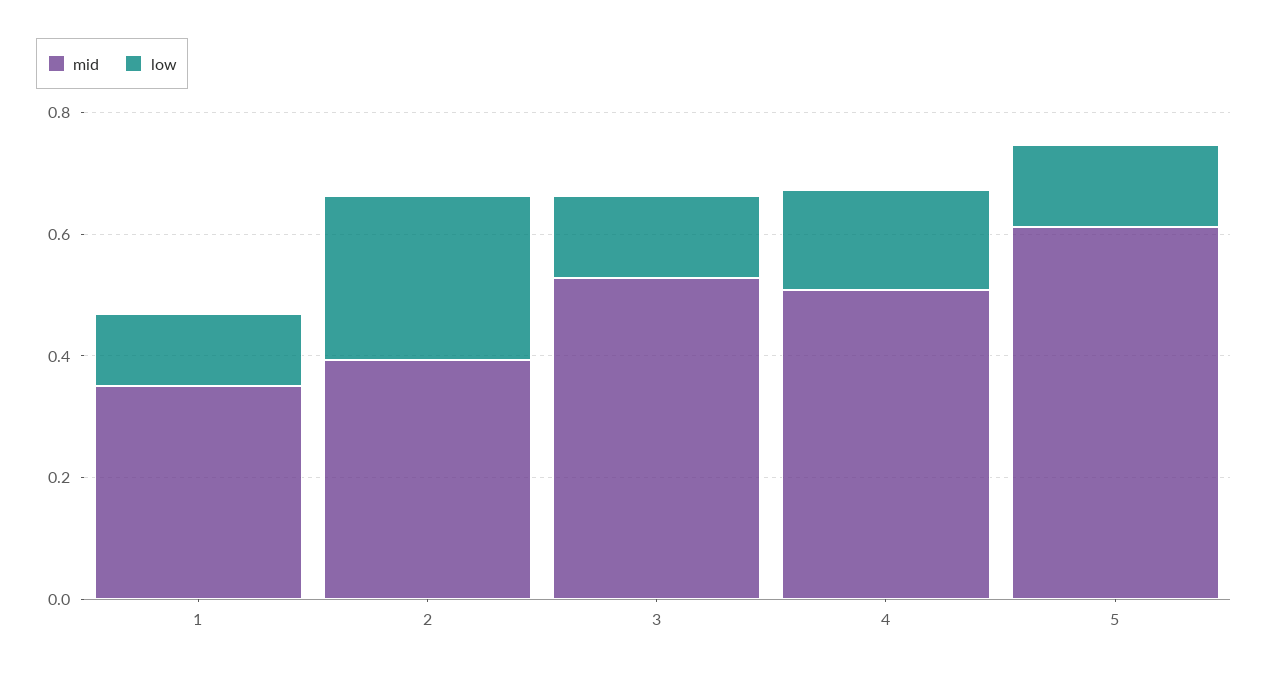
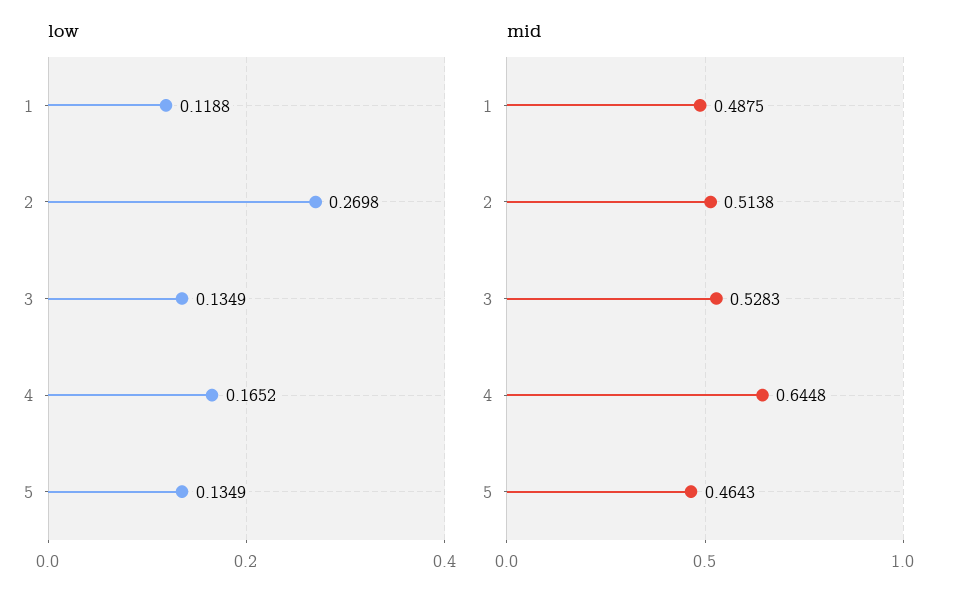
  {
    "mid": {
-     "1": 0.35,
+     "1": 0.4875,
-     "2": 0.4,
+     "2": 0.5138,
      "3": 0.5283,
-     "4": 0.5,
+     "4": 0.6448,
-     "5": 0.6
+     "5": 0.4643
    },
    "low": {
      "1": 0.1188,
      "2": 0.2698,
      "3": 0.1349,
      "4": 0.1652,
      "5": 0.1349
    }
  }

